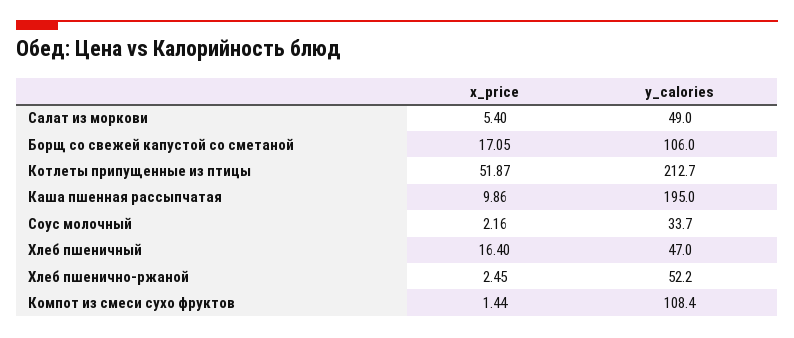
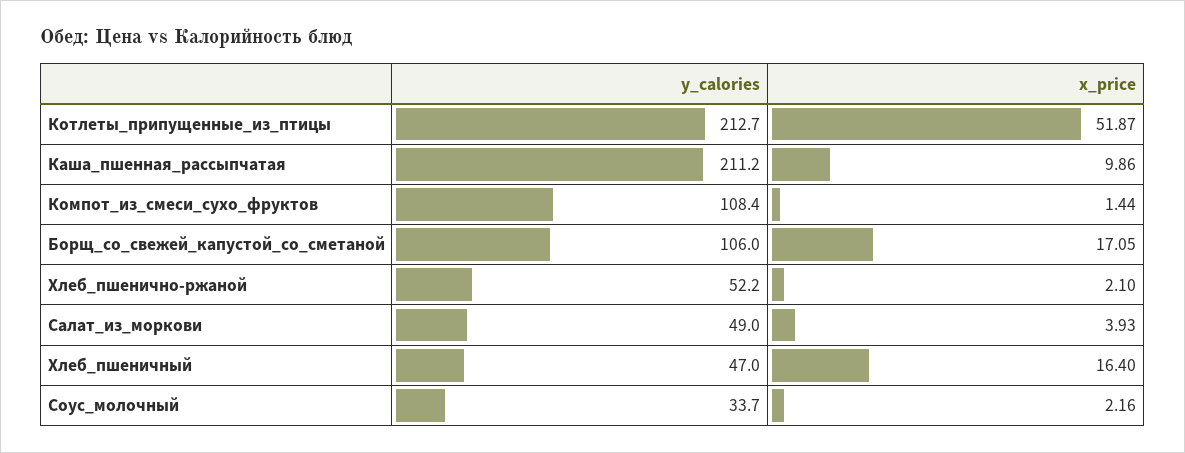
  {
    "x_price": {
-     "Салат из моркови": 5.4,
+     "Салат из моркови": 3.93,
      "Борщ со свежей капустой со сметаной": 17.05,
      "Котлеты припущенные из птицы": 51.87,
      "Каша пшенная рассыпчатая": 9.86,
      "Соус молочный": 2.16,
      "Хлеб пшеничный": 16.4,
-     "Хлеб пшенично-ржаной": 2.45,
+     "Хлеб пшенично-ржаной": 2.1,
      "Компот из смеси сухо фруктов": 1.44
    },
    "y_calories": {
      "Салат из моркови": 49,
      "Борщ со свежей капустой со сметаной": 106,
      "Котлеты припущенные из птицы": 212.7,
-     "Каша пшенная рассыпчатая": 195,
+     "Каша пшенная рассыпчатая": 211.2,
      "Соус молочный": 33.7,
      "Хлеб пшеничный": 47,
      "Хлеб пшенично-ржаной": 52.2,
      "Компот из смеси сухо фруктов": 108.4
    }
  }

